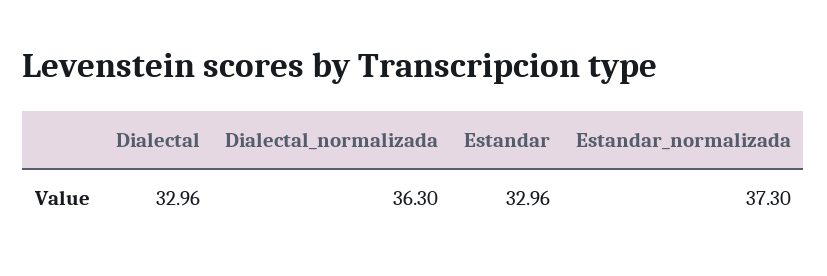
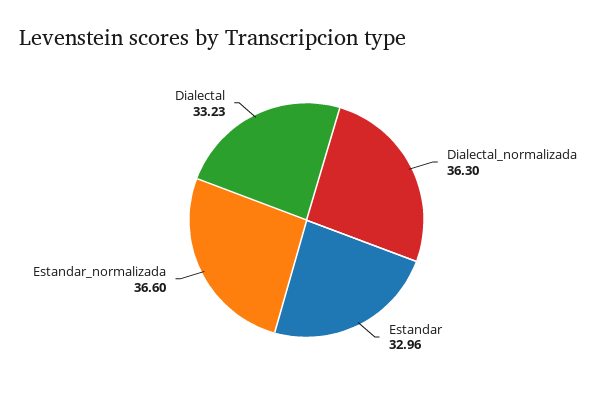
  {
-   "Dialectal": 32.96,
+   "Dialectal": 33.23,
    "Dialectal_normalizada": 36.3,
    "Estandar": 32.96,
-   "Estandar_normalizada": 37.3
+   "Estandar_normalizada": 36.6
  }

